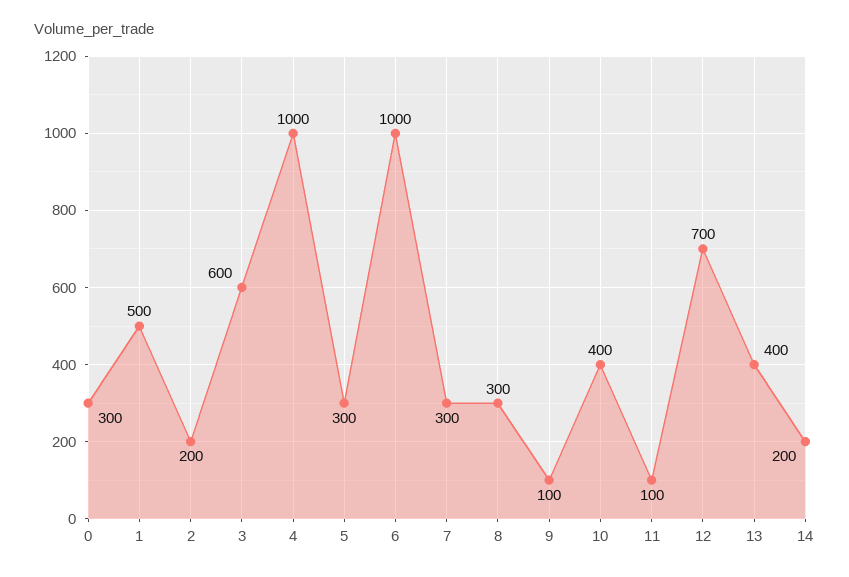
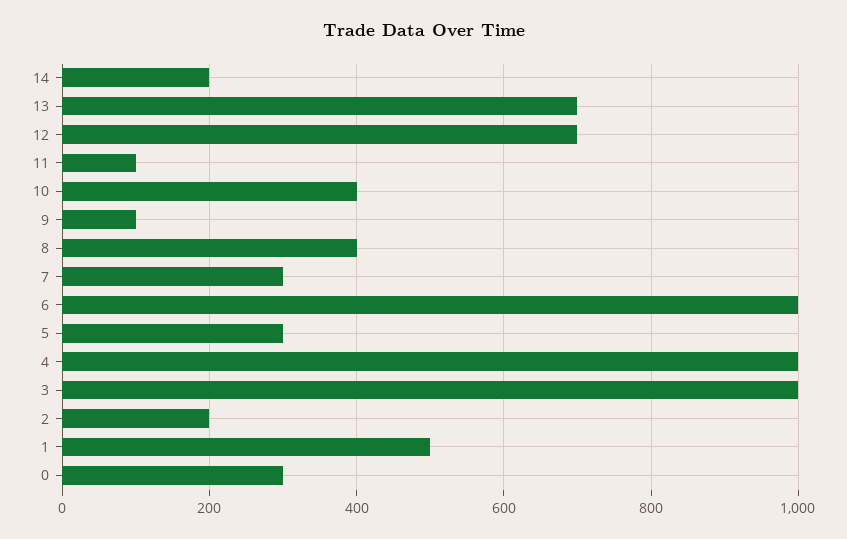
  {
    "0": 300,
    "1": 500,
    "2": 200,
-   "3": 600,
+   "3": 1000,
    "4": 1000,
    "5": 300,
    "6": 1000,
    "7": 300,
-   "8": 300,
+   "8": 400,
    "9": 100,
    "10": 400,
    "11": 100,
    "12": 700,
-   "13": 400,
+   "13": 700,
    "14": 200
  }

